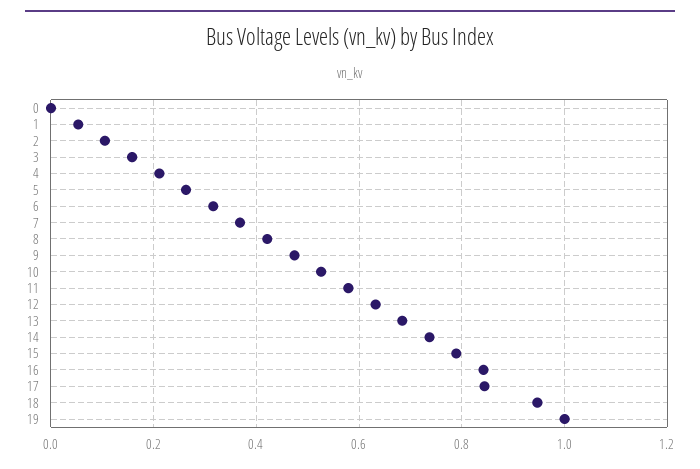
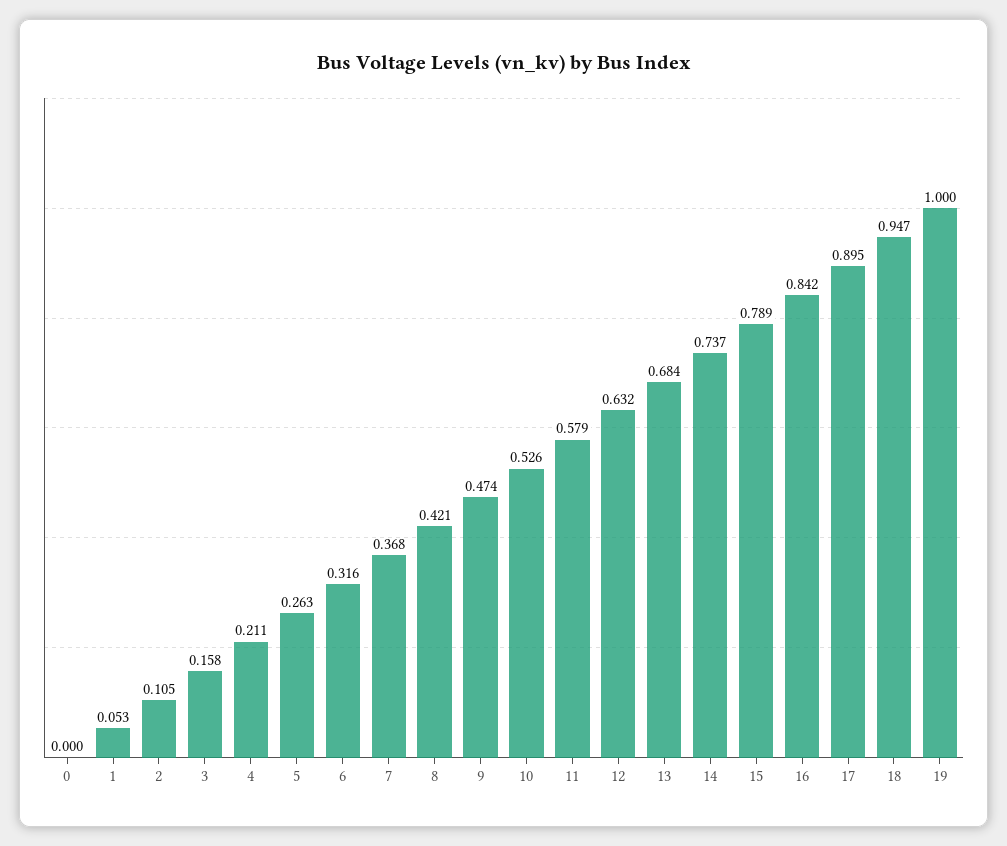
  {
    "0": 0,
    "1": 0.053,
    "2": 0.105,
    "3": 0.158,
    "4": 0.211,
    "5": 0.263,
    "6": 0.316,
    "7": 0.368,
    "8": 0.421,
    "9": 0.474,
    "10": 0.526,
    "11": 0.579,
    "12": 0.632,
    "13": 0.684,
    "14": 0.737,
    "15": 0.789,
    "16": 0.842,
-   "17": 0.84,
+   "17": 0.895,
    "18": 0.947,
    "19": 1
  }

